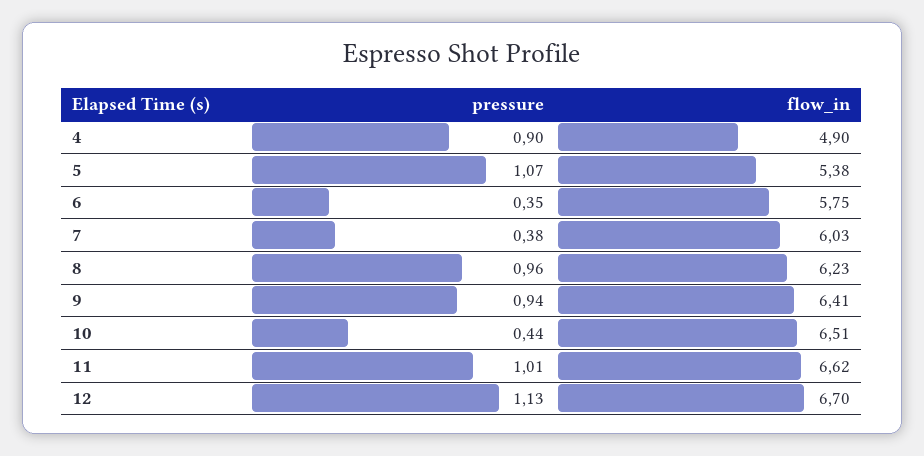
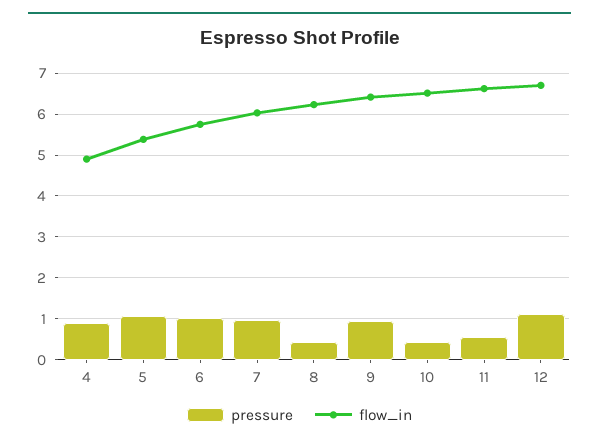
  {
    "pressure": {
      "4": 0.9,
      "5": 1.07,
-     "6": 0.35,
+     "6": 1,
-     "7": 0.38,
+     "7": 1,
-     "8": 0.96,
+     "8": 0.4,
      "9": 0.94,
      "10": 0.44,
-     "11": 1.01,
+     "11": 0.6,
      "12": 1.13
    },
    "flow_in": {
      "4": 4.9,
      "5": 5.38,
      "6": 5.75,
      "7": 6.03,
      "8": 6.23,
      "9": 6.41,
      "10": 6.51,
      "11": 6.62,
      "12": 6.7
    }
  }

